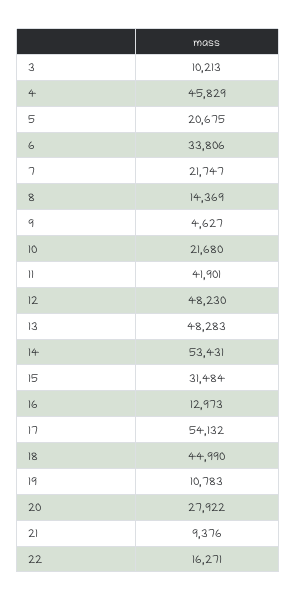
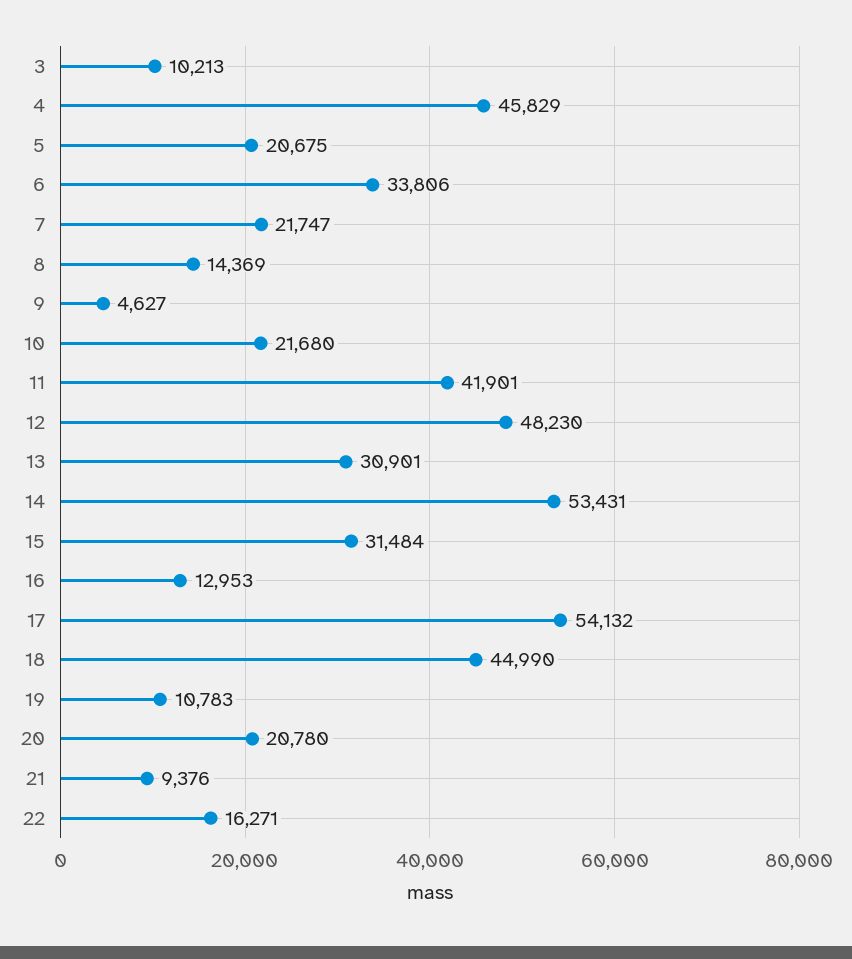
  {
    "3": 10213,
    "4": 45829,
    "5": 20675,
    "6": 33806,
    "7": 21747,
    "8": 14369,
    "9": 4627,
    "10": 21680,
    "11": 41901,
    "12": 48230,
-   "13": 48283,
+   "13": 30901,
    "14": 53431,
    "15": 31484,
-   "16": 12973,
+   "16": 12953,
    "17": 54132,
    "18": 44990,
    "19": 10783,
-   "20": 27922,
+   "20": 20780,
    "21": 9376,
    "22": 16271
  }

